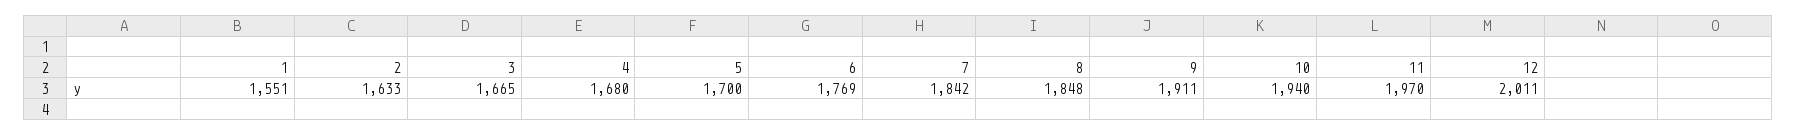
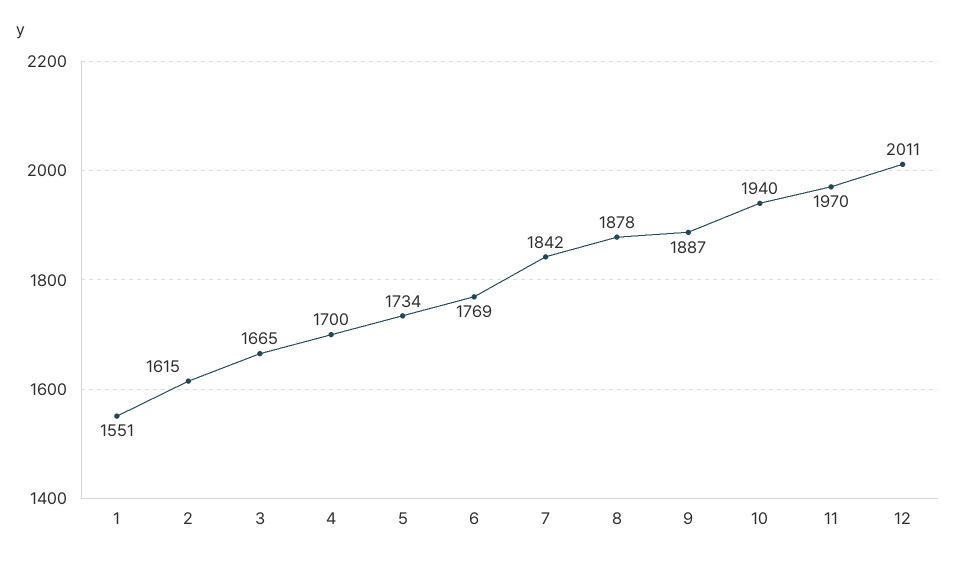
  {
    "1": 1551,
-   "2": 1633,
+   "2": 1615,
    "3": 1665,
-   "4": 1680,
+   "4": 1700,
-   "5": 1700,
+   "5": 1734,
    "6": 1769,
    "7": 1842,
-   "8": 1848,
+   "8": 1878,
-   "9": 1911,
+   "9": 1887,
    "10": 1940,
    "11": 1970,
    "12": 2011
  }

